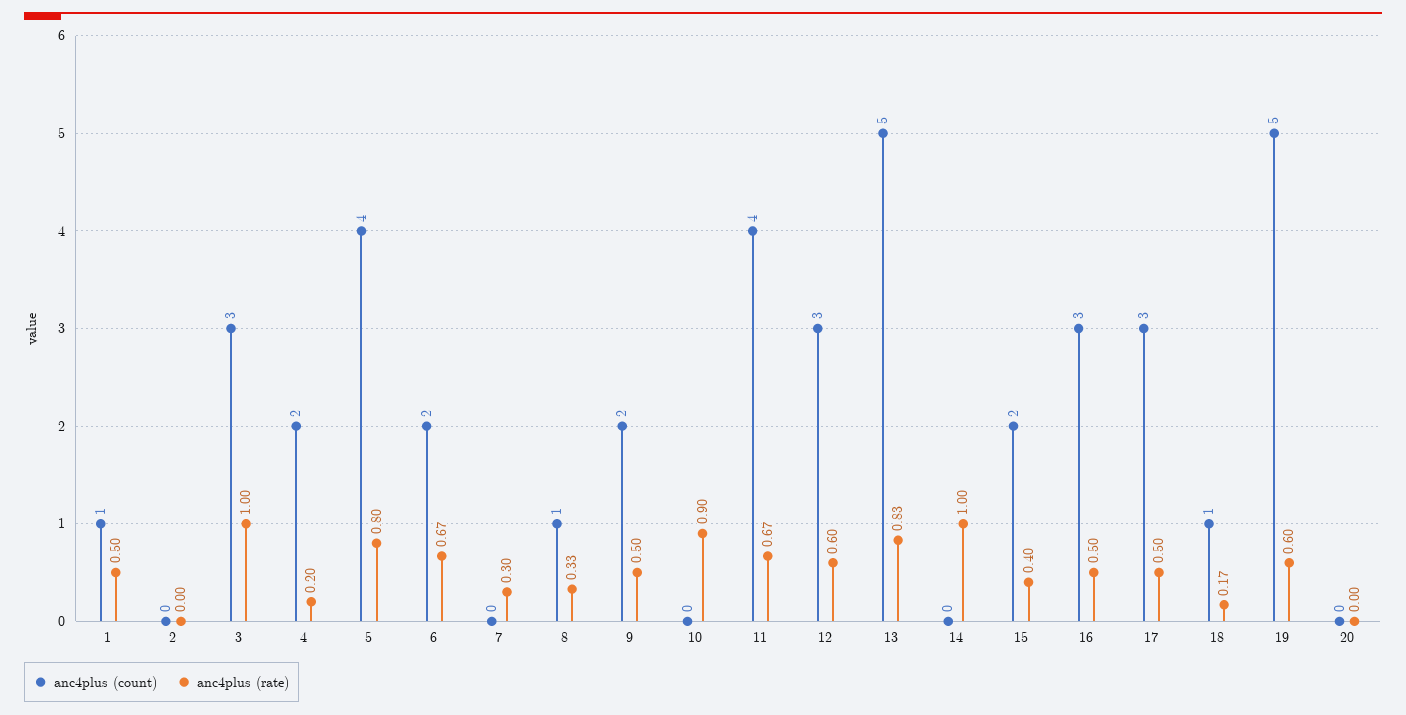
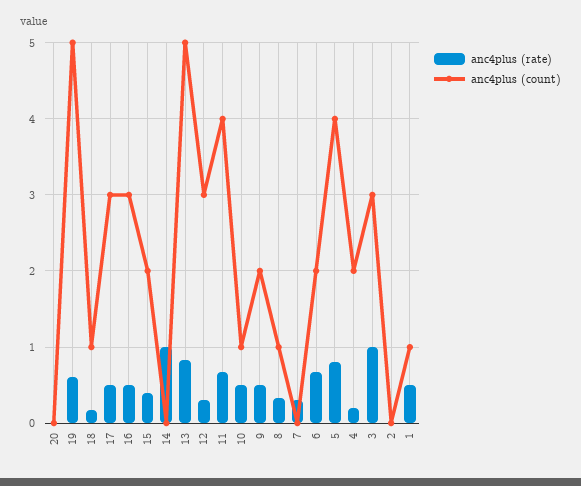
  {
    "anc4plus (count)": {
      "1": 1,
      "2": 0,
      "3": 3,
      "4": 2,
      "5": 4,
      "6": 2,
      "7": 0,
      "8": 1,
      "9": 2,
-     "10": 0,
+     "10": 1,
      "11": 4,
      "12": 3,
      "13": 5,
      "14": 0,
      "15": 2,
      "16": 3,
      "17": 3,
      "18": 1,
      "19": 5,
      "20": 0
    },
    "anc4plus (rate)": {
      "1": 0.5,
      "2": 0,
      "3": 1,
      "4": 0.2,
      "5": 0.8,
      "6": 0.67,
      "7": 0.3,
      "8": 0.33,
      "9": 0.5,
-     "10": 0.9,
+     "10": 0.5,
      "11": 0.67,
-     "12": 0.6,
+     "12": 0.3,
      "13": 0.83,
      "14": 1,
      "15": 0.4,
      "16": 0.5,
      "17": 0.5,
      "18": 0.17,
      "19": 0.6,
      "20": 0
    }
  }

